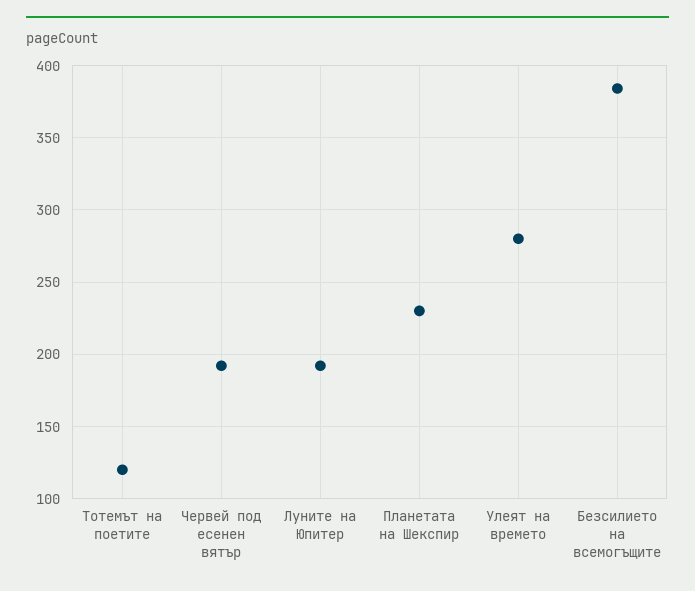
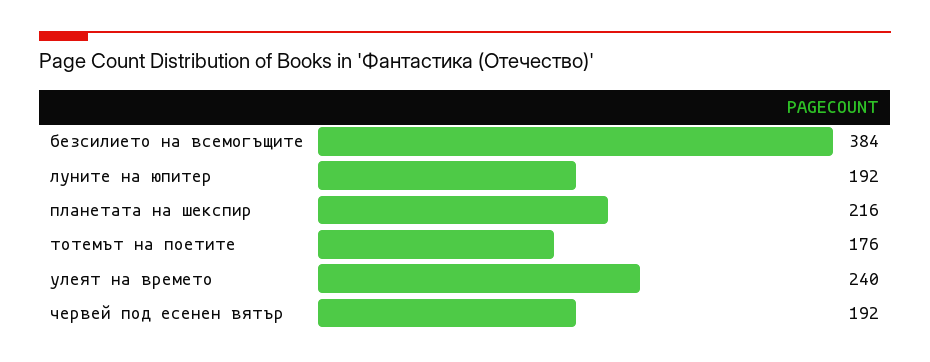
  {
-   "Тотемът на поетите": 120,
+   "Тотемът на поетите": 176,
    "Червей под есенен вятър": 192,
    "Луните на Юпитер": 192,
-   "Планетата на Шекспир": 230,
+   "Планетата на Шекспир": 216,
-   "Улеят на времето": 280,
+   "Улеят на времето": 240,
    "Безсилието на всемогъщите": 384
  }

